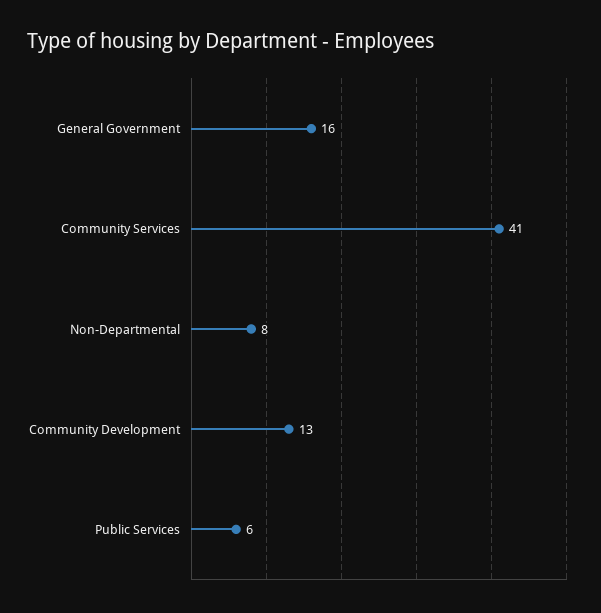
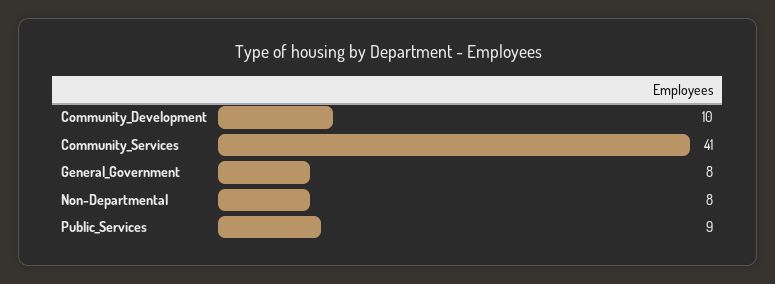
  {
-   "General Government": 16,
+   "General Government": 8,
    "Community Services": 41,
    "Non-Departmental": 8,
-   "Community Development": 13,
+   "Community Development": 10,
-   "Public Services": 6
+   "Public Services": 9
  }

